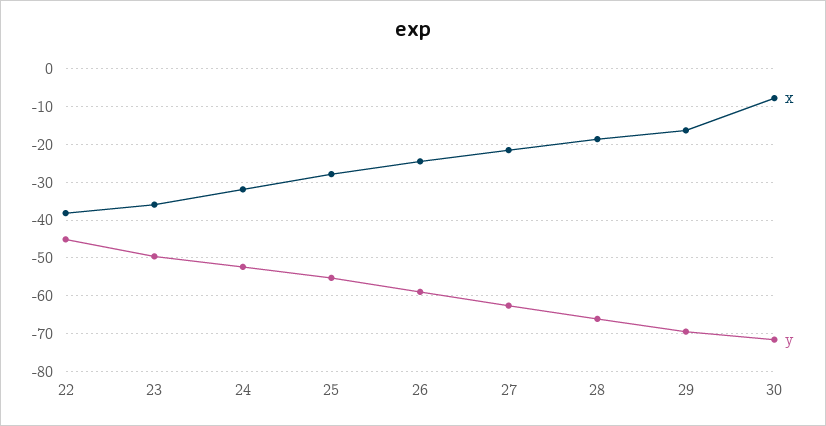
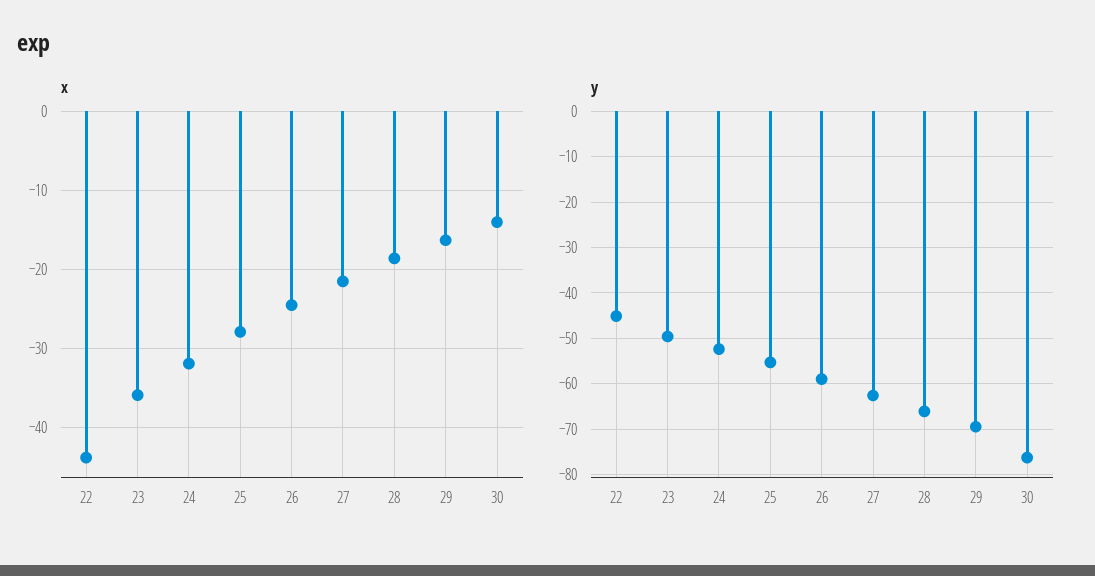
  {
    "x": {
-     "22": -38,
+     "22": -44,
      "23": -36,
      "24": -32,
      "25": -28,
      "26": -25,
      "27": -22,
      "28": -19,
      "29": -16,
-     "30": -8
+     "30": -14
    },
    "y": {
      "22": -46,
      "23": -50,
      "24": -52,
      "25": -56,
      "26": -60,
      "27": -62,
      "28": -66,
      "29": -70,
-     "30": -72
+     "30": -76
    }
  }

